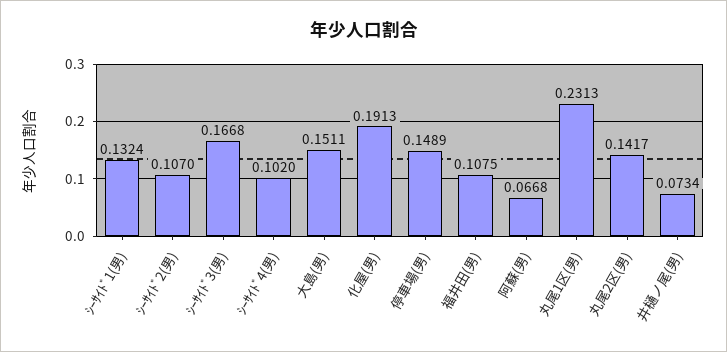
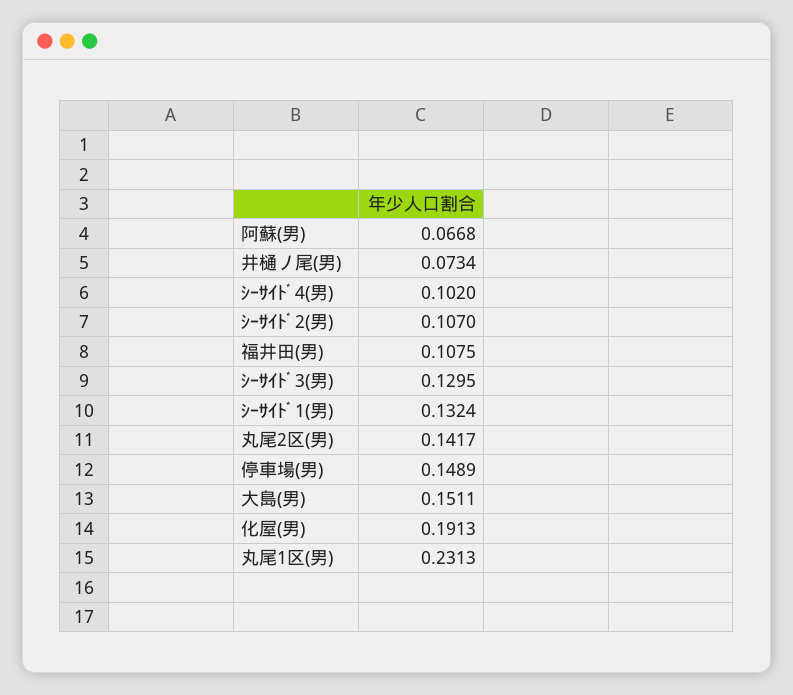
  {
    "ｼｰｻｲﾄﾞ1(男)": 0.1324,
    "ｼｰｻｲﾄﾞ2(男)": 0.107,
-   "ｼｰｻｲﾄﾞ3(男)": 0.1668,
+   "ｼｰｻｲﾄﾞ3(男)": 0.1295,
    "ｼｰｻｲﾄﾞ4(男)": 0.102,
    "大島(男)": 0.1511,
    "化屋(男)": 0.1913,
    "停車場(男)": 0.1489,
    "福井田(男)": 0.1075,
    "阿蘇(男)": 0.0668,
    "丸尾1区(男)": 0.2313,
    "丸尾2区(男)": 0.1417,
    "井樋ノ尾(男)": 0.0734
  }

